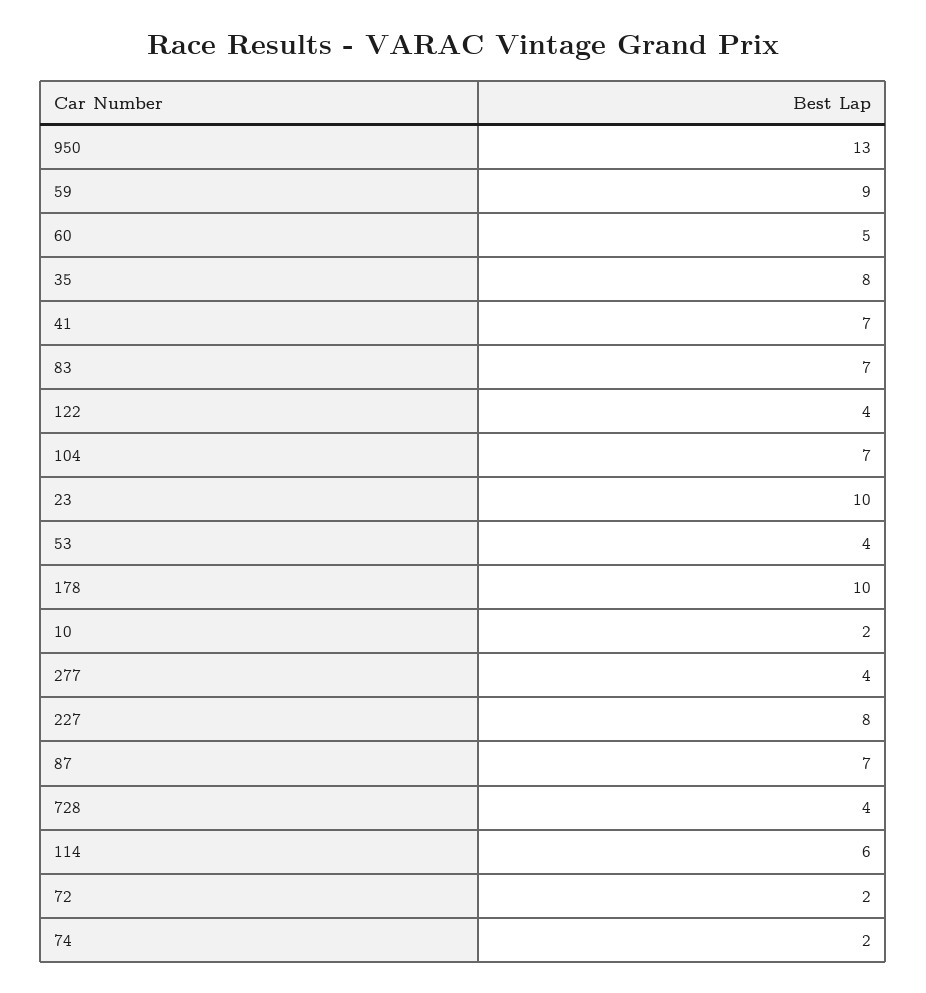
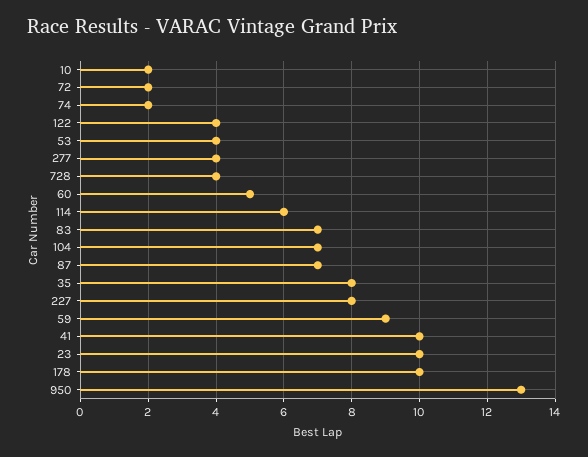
  {
    "950": 13,
    "59": 9,
    "60": 5,
    "35": 8,
-   "41": 7,
+   "41": 10,
    "83": 7,
    "122": 4,
    "104": 7,
    "23": 10,
    "53": 4,
    "178": 10,
    "10": 2,
    "277": 4,
    "227": 8,
    "87": 7,
    "728": 4,
    "114": 6,
    "72": 2,
    "74": 2
  }

